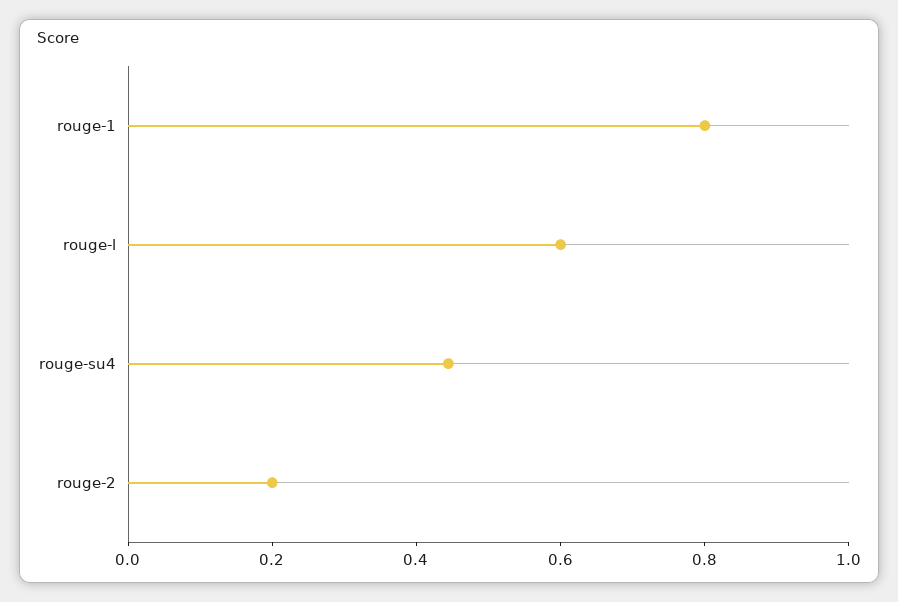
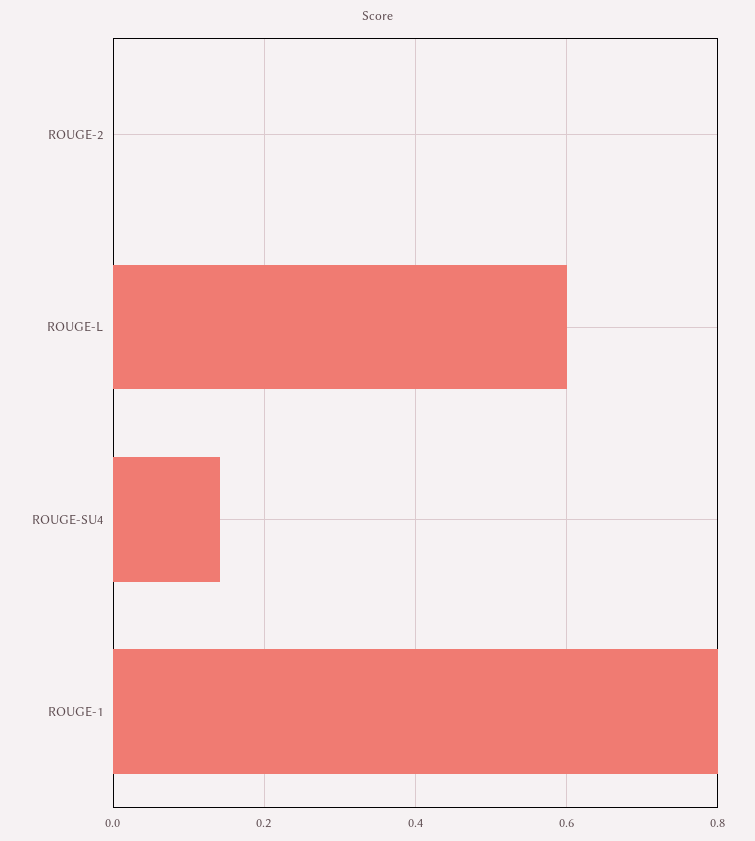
  {
    "rouge-1": 0.8,
    "rouge-l": 0.6,
-   "rouge-su4": 0.45,
+   "rouge-su4": 0.14,
-   "rouge-2": 0.2
+   "rouge-2": 0
  }

